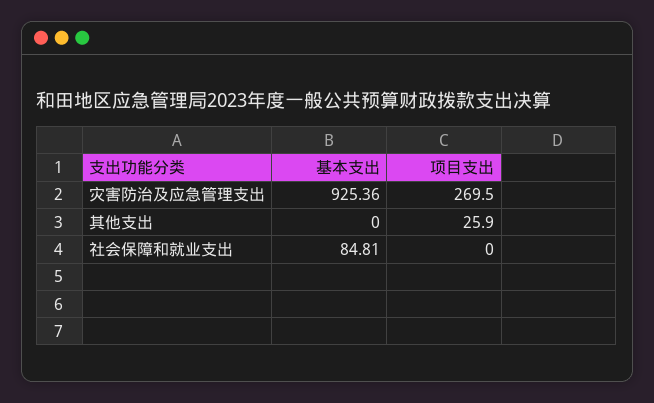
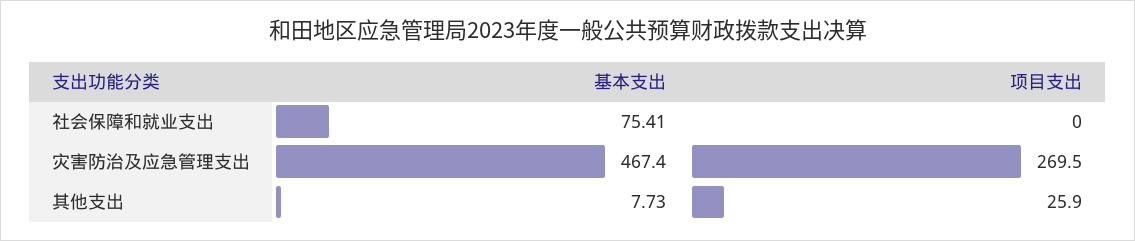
  {
    "基本支出": {
-     "灾害防治及应急管理支出": 925.36,
+     "灾害防治及应急管理支出": 467.4,
-     "其他支出": 0,
+     "其他支出": 7.73,
-     "社会保障和就业支出": 84.81
+     "社会保障和就业支出": 75.41
    },
    "项目支出": {
      "灾害防治及应急管理支出": 269.5,
      "其他支出": 25.9,
      "社会保障和就业支出": 0
    }
  }

